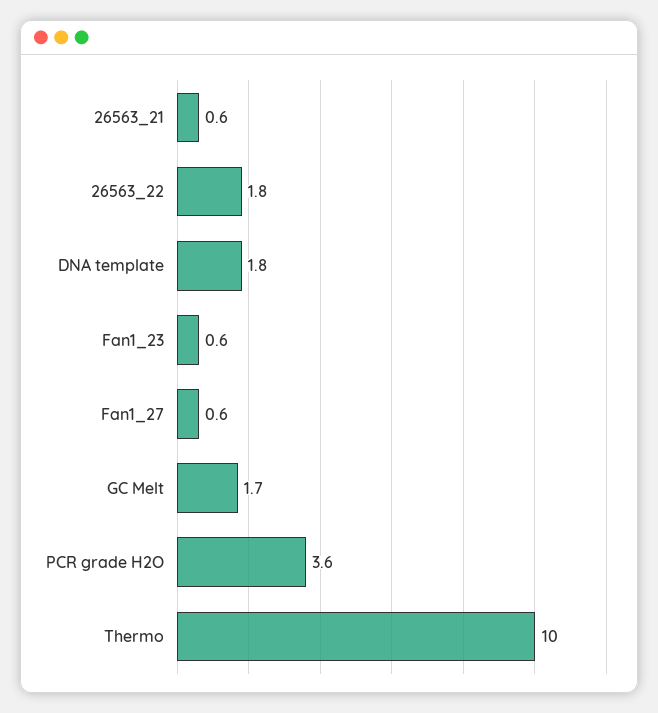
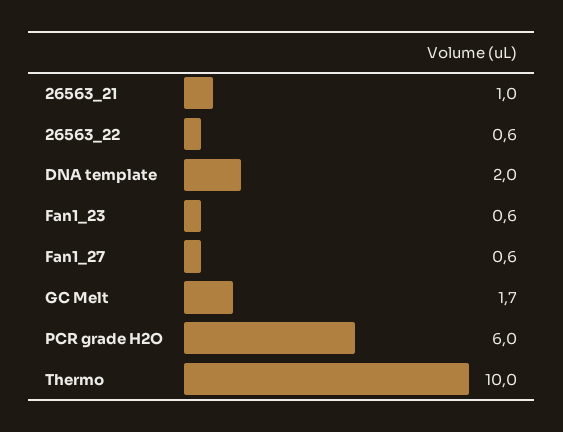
  {
-   "26563_21": 0.6,
+   "26563_21": 1,
-   "26563_22": 1.8,
+   "26563_22": 0.6,
-   "DNA template": 1.8,
+   "DNA template": 2,
    "Fan1_23": 0.6,
    "Fan1_27": 0.6,
    "GC Melt": 1.7,
-   "PCR grade H2O": 3.6,
+   "PCR grade H2O": 6,
    "Thermo": 10
  }

